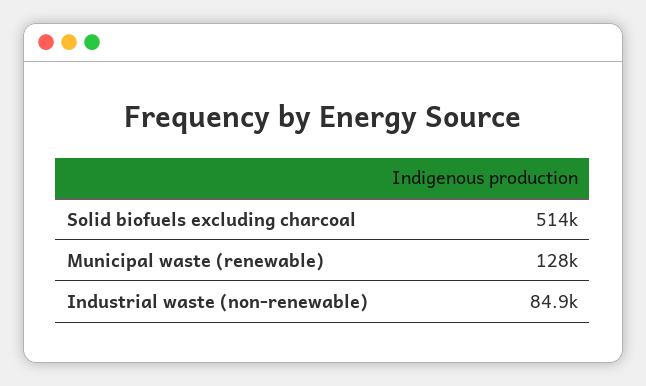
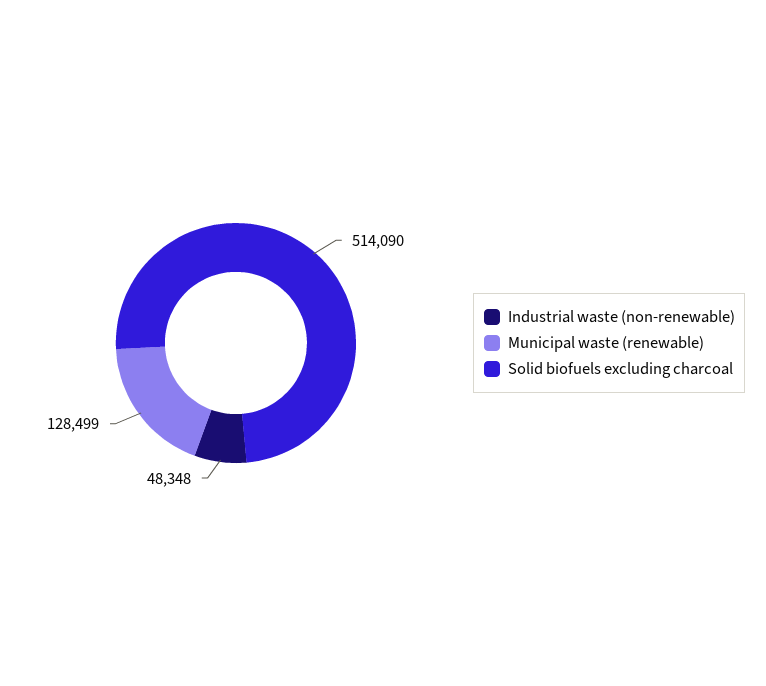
  {
    "Solid biofuels excluding charcoal": 514090,
    "Municipal waste (renewable)": 128499,
-   "Industrial waste (non-renewable)": 84900
+   "Industrial waste (non-renewable)": 48348
  }

